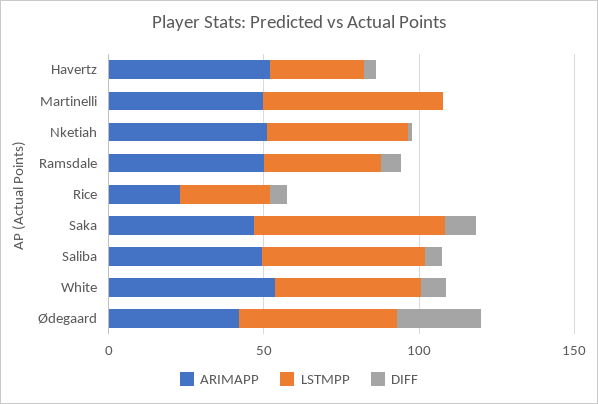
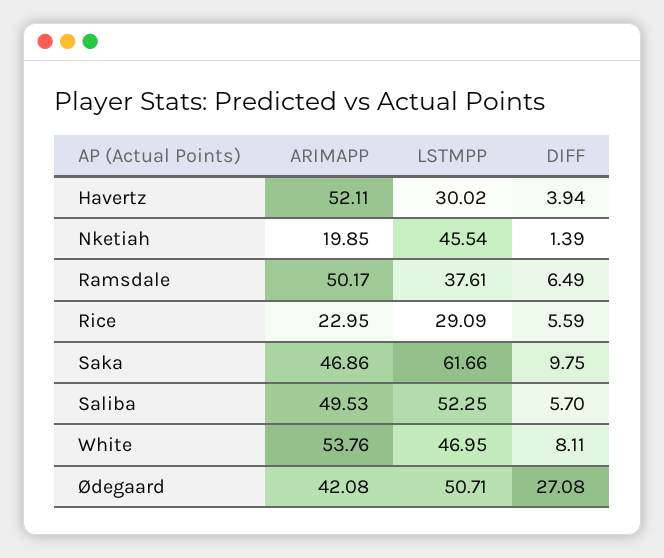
  {
    "ARIMAPP": {
      "Havertz": 52.11,
-     "Martinelli": 50,
-     "Nketiah": 50,
+     "Nketiah": 19.85,
      "Ramsdale": 50.17,
      "Rice": 22.95,
      "Saka": 46.86,
      "Saliba": 49.53,
      "White": 53.76,
      "Ødegaard": 42.08
    },
    "LSTMPP": {
      "Havertz": 30.02,
-     "Martinelli": 60,
      "Nketiah": 45.54,
      "Ramsdale": 37.61,
      "Rice": 29.09,
      "Saka": 61.66,
      "Saliba": 52.25,
      "White": 46.95,
      "Ødegaard": 50.71
    },
    "DIFF": {
      "Havertz": 3.94,
-     "Martinelli": 0,
      "Nketiah": 1.39,
      "Ramsdale": 6.49,
      "Rice": 5.59,
      "Saka": 9.75,
      "Saliba": 5.7,
      "White": 8.11,
      "Ødegaard": 27.08
    }
  }

